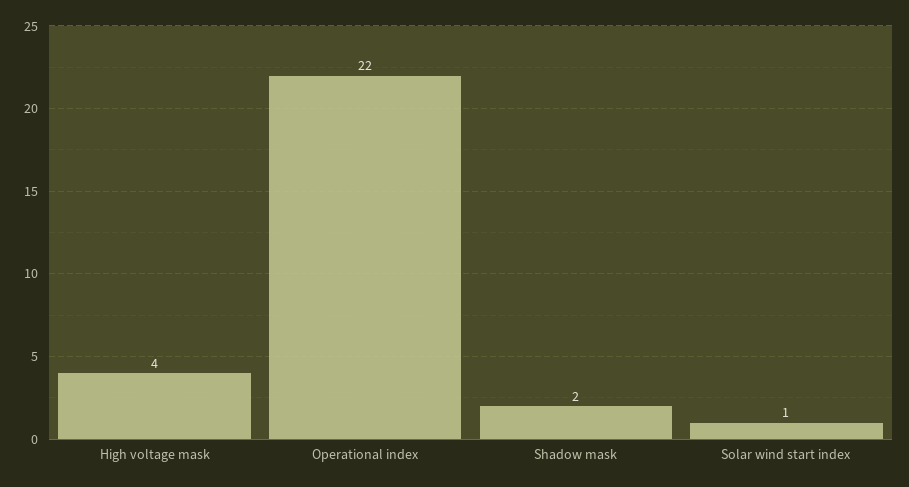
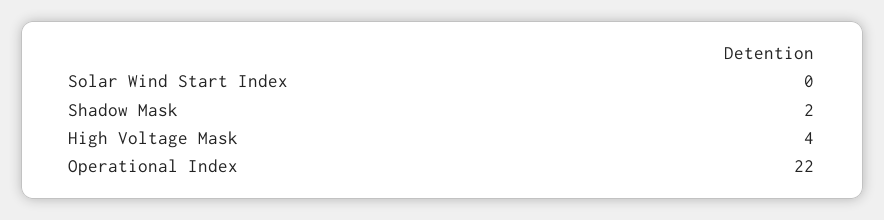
  {
    "High voltage mask": 4,
    "Operational index": 22,
    "Shadow mask": 2,
-   "Solar wind start index": 1
+   "Solar wind start index": 0
  }

